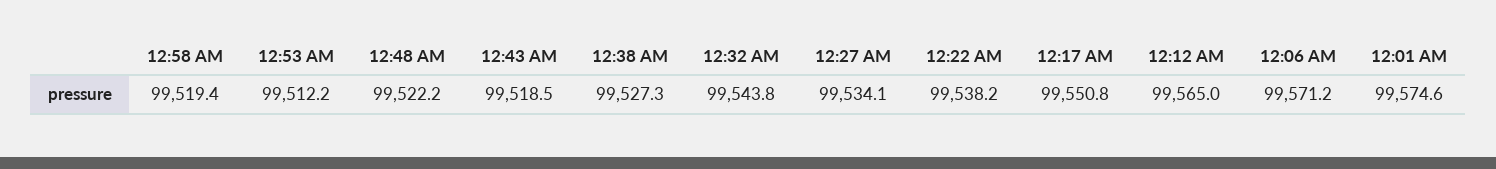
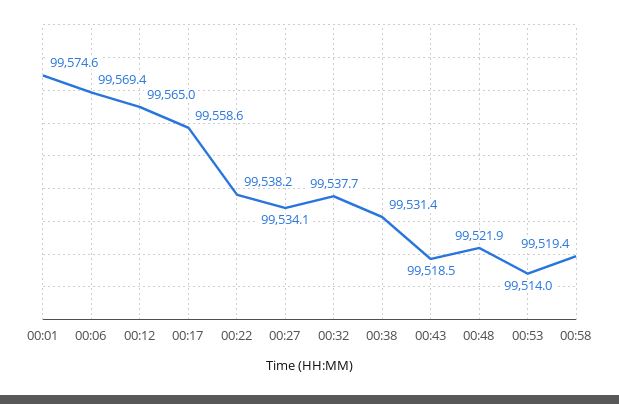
  {
    "12:58 AM": 99519.4,
-   "12:53 AM": 99512.2,
+   "12:53 AM": 99514,
-   "12:48 AM": 99522.2,
+   "12:48 AM": 99521.9,
    "12:43 AM": 99518.5,
-   "12:38 AM": 99527.3,
+   "12:38 AM": 99531.4,
-   "12:32 AM": 99543.8,
+   "12:32 AM": 99537.7,
    "12:27 AM": 99534.1,
    "12:22 AM": 99538.2,
-   "12:17 AM": 99550.8,
+   "12:17 AM": 99558.6,
    "12:12 AM": 99565,
-   "12:06 AM": 99571.2,
+   "12:06 AM": 99569.4,
    "12:01 AM": 99574.6
  }

